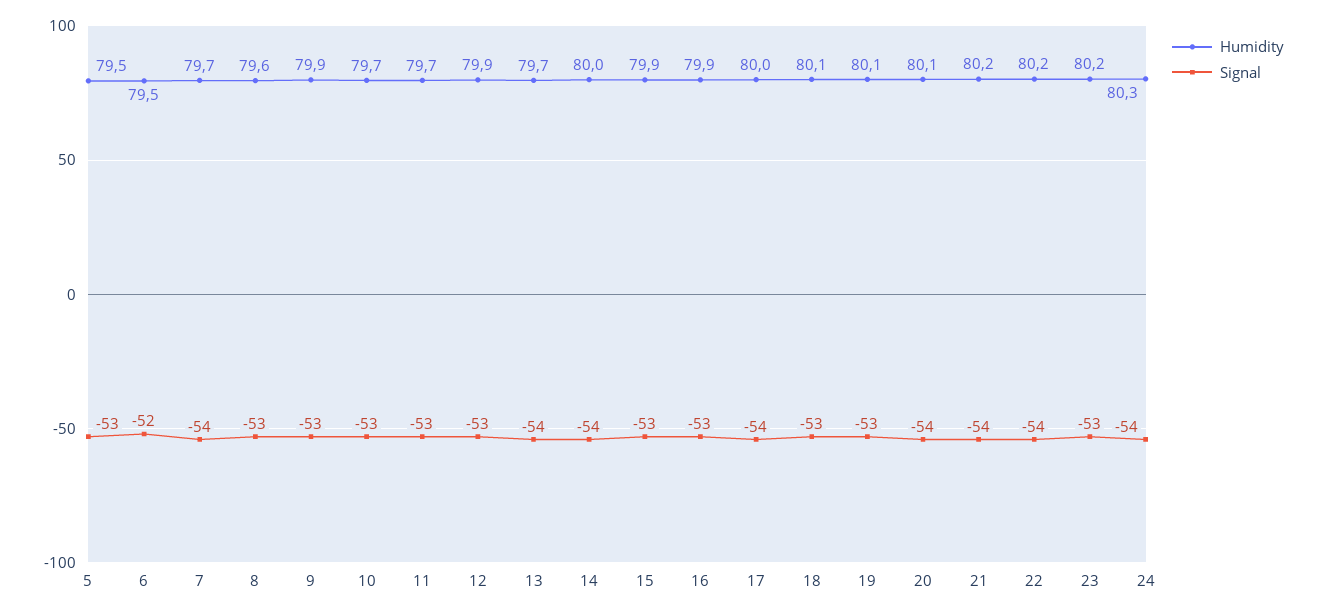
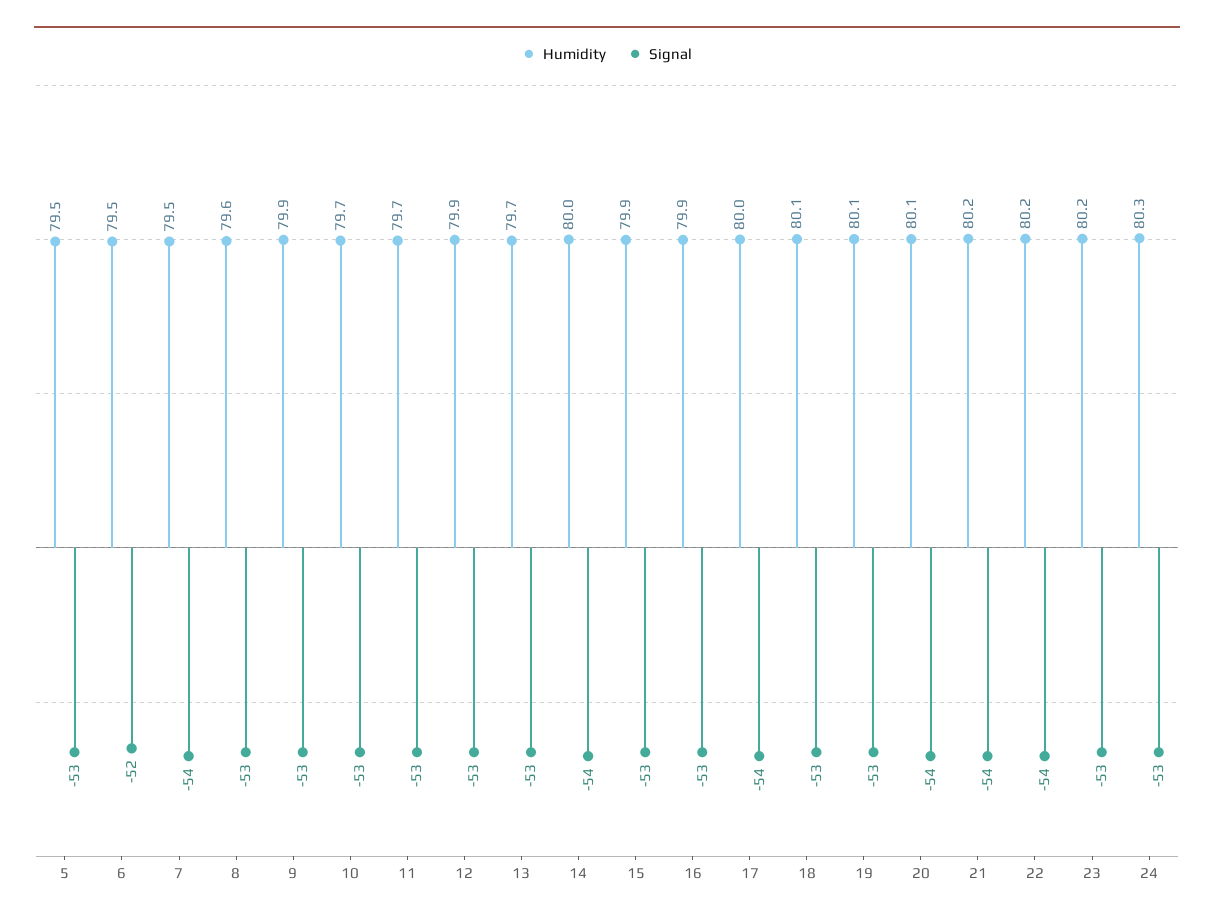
  {
    "Humidity": {
      "5": 79.5,
      "6": 79.5,
-     "7": 79.7,
+     "7": 79.5,
      "8": 79.6,
      "9": 79.9,
      "10": 79.7,
      "11": 79.7,
      "12": 79.9,
      "13": 79.7,
      "14": 80,
      "15": 79.9,
      "16": 79.9,
      "17": 80,
      "18": 80.1,
      "19": 80.1,
      "20": 80.1,
      "21": 80.2,
      "22": 80.2,
      "23": 80.2,
      "24": 80.3
    },
    "Signal": {
      "5": -53,
      "6": -52,
      "7": -54,
      "8": -53,
      "9": -53,
      "10": -53,
      "11": -53,
      "12": -53,
-     "13": -54,
+     "13": -53,
      "14": -54,
      "15": -53,
      "16": -53,
      "17": -54,
      "18": -53,
      "19": -53,
      "20": -54,
      "21": -54,
      "22": -54,
      "23": -53,
-     "24": -54
+     "24": -53
    }
  }

